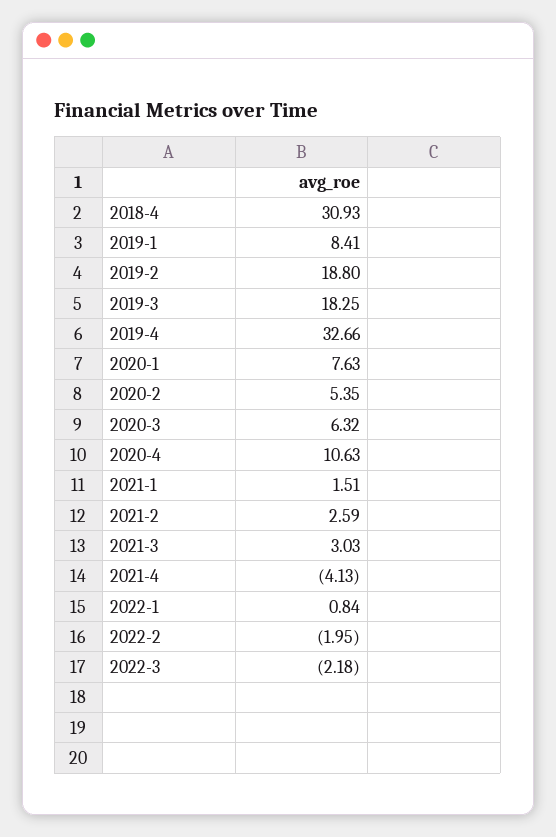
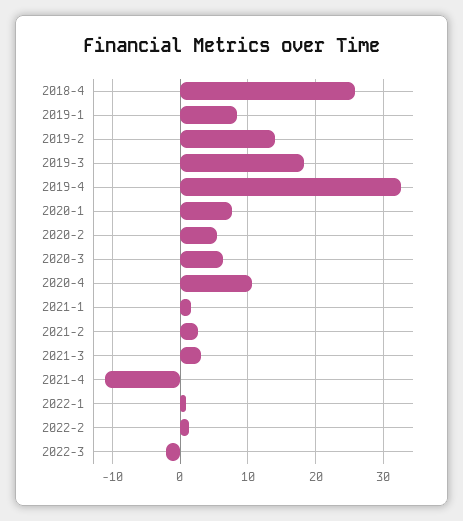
  {
-   "2018-4": 30.93,
+   "2018-4": 26,
    "2019-1": 8.41,
-   "2019-2": 18.8,
+   "2019-2": 14,
    "2019-3": 18.25,
    "2019-4": 32.66,
    "2020-1": 7.63,
    "2020-2": 5.35,
    "2020-3": 6.32,
    "2020-4": 10.63,
    "2021-1": 1.51,
    "2021-2": 2.59,
    "2021-3": 3.03,
-   "2021-4": -4.13,
+   "2021-4": -11,
    "2022-1": 0.84,
-   "2022-2": -1.95,
+   "2022-2": 1,
    "2022-3": -2.18
  }

